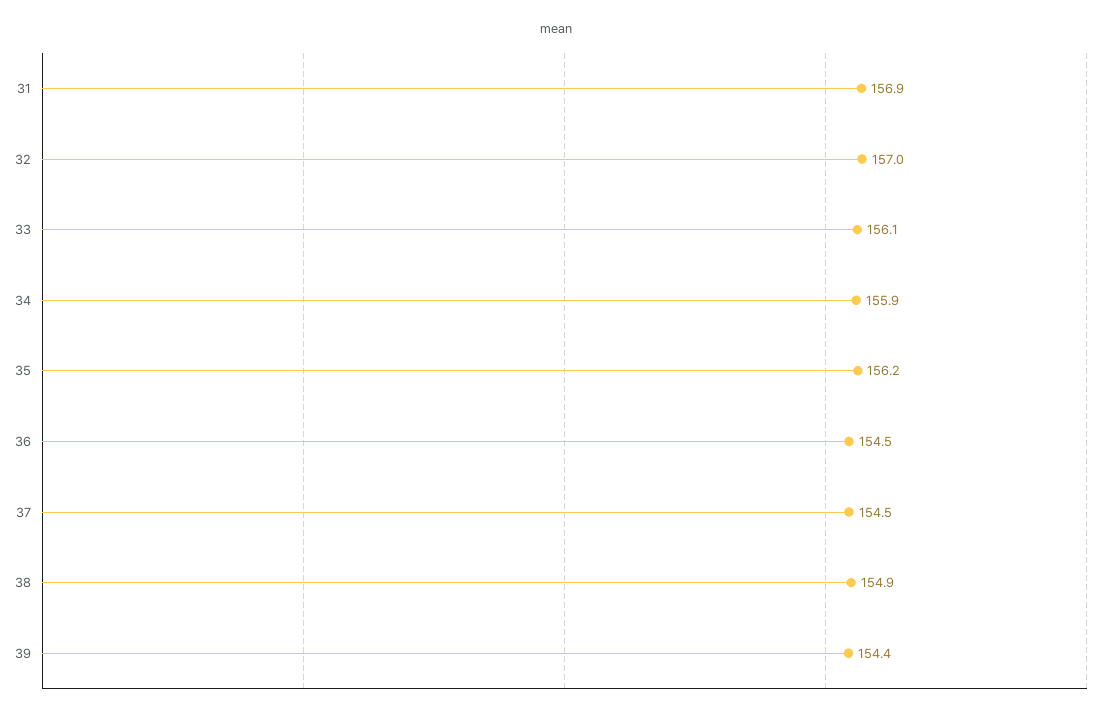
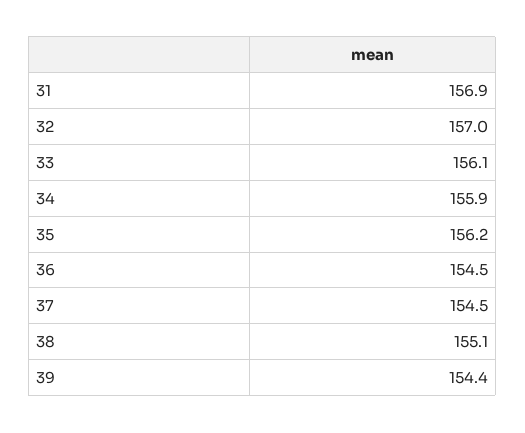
  {
    "31": 156.9,
    "32": 157,
    "33": 156.1,
    "34": 155.9,
    "35": 156.2,
    "36": 154.5,
    "37": 154.5,
-   "38": 154.9,
+   "38": 155.1,
    "39": 154.4
  }

